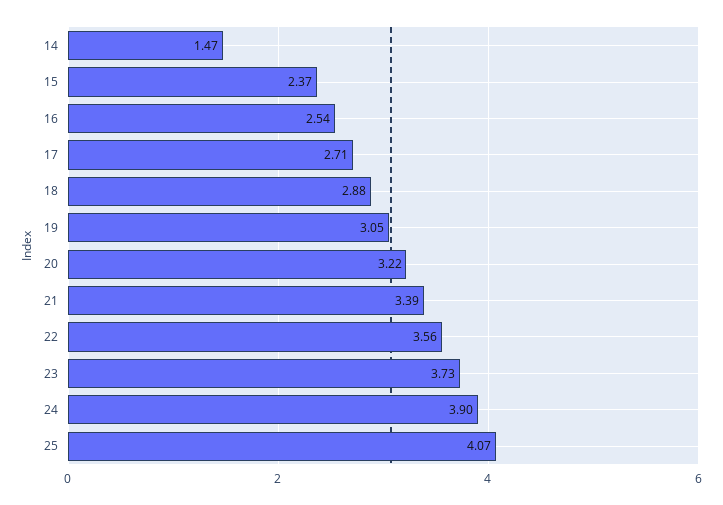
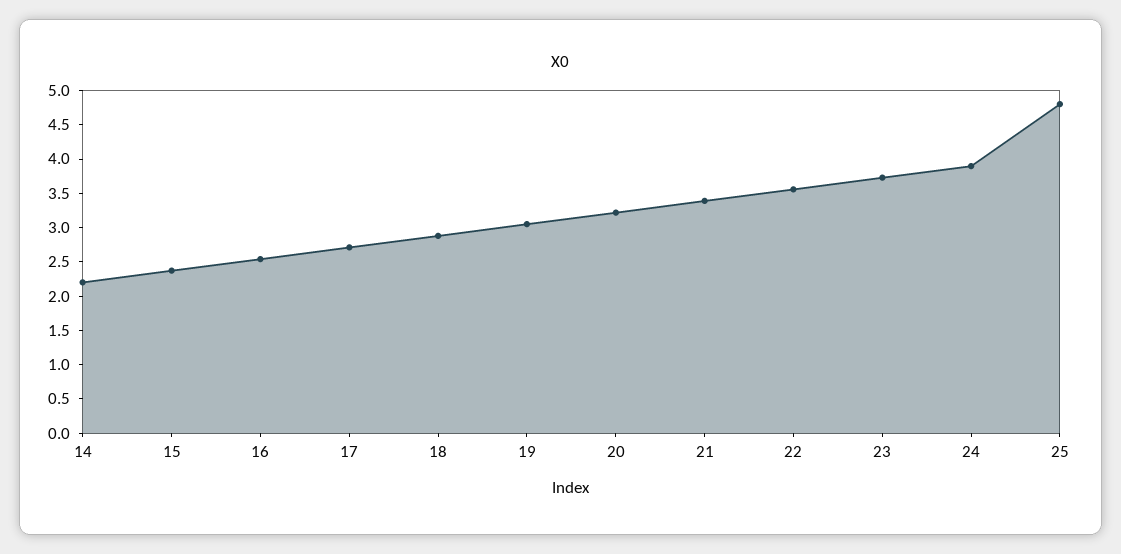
  {
-   "14": 1.47,
+   "14": 2.25,
    "15": 2.37,
    "16": 2.54,
    "17": 2.71,
    "18": 2.88,
    "19": 3.05,
    "20": 3.22,
    "21": 3.39,
    "22": 3.56,
    "23": 3.73,
    "24": 3.9,
-   "25": 4.07
+   "25": 4.75
  }

